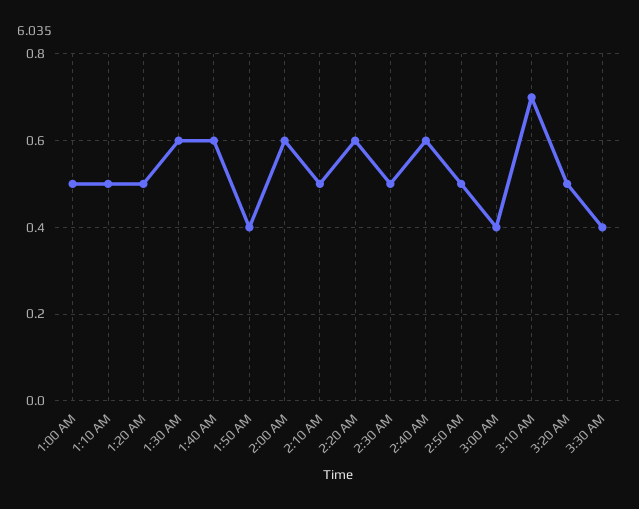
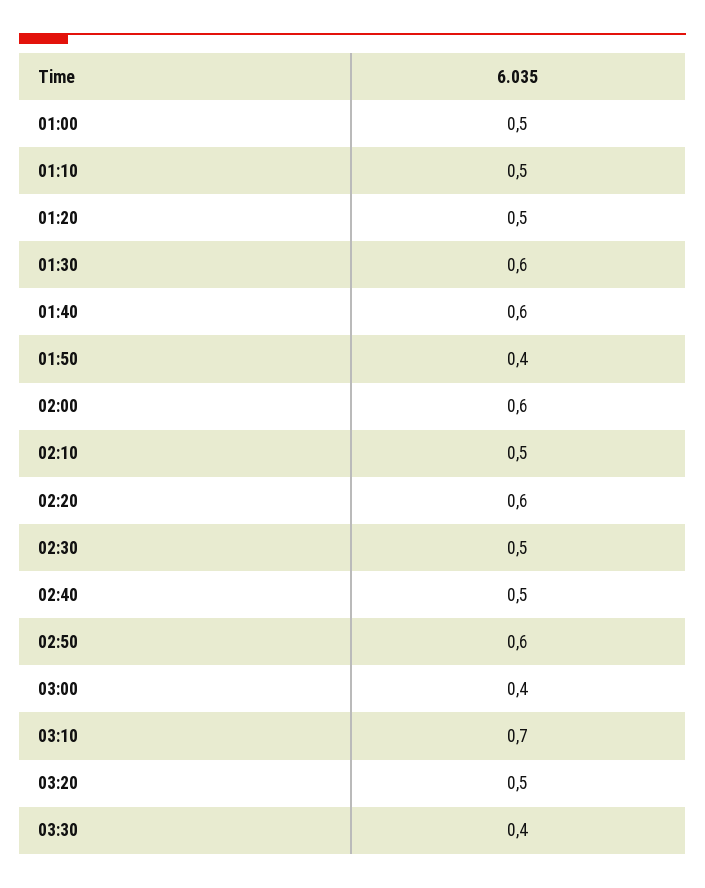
  {
    "1:00 AM": 0.5,
    "1:10 AM": 0.5,
    "1:20 AM": 0.5,
    "1:30 AM": 0.6,
    "1:40 AM": 0.6,
    "1:50 AM": 0.4,
    "2:00 AM": 0.6,
    "2:10 AM": 0.5,
    "2:20 AM": 0.6,
    "2:30 AM": 0.5,
-   "2:40 AM": 0.6,
+   "2:40 AM": 0.5,
-   "2:50 AM": 0.5,
+   "2:50 AM": 0.6,
    "3:00 AM": 0.4,
    "3:10 AM": 0.7,
    "3:20 AM": 0.5,
    "3:30 AM": 0.4
  }

